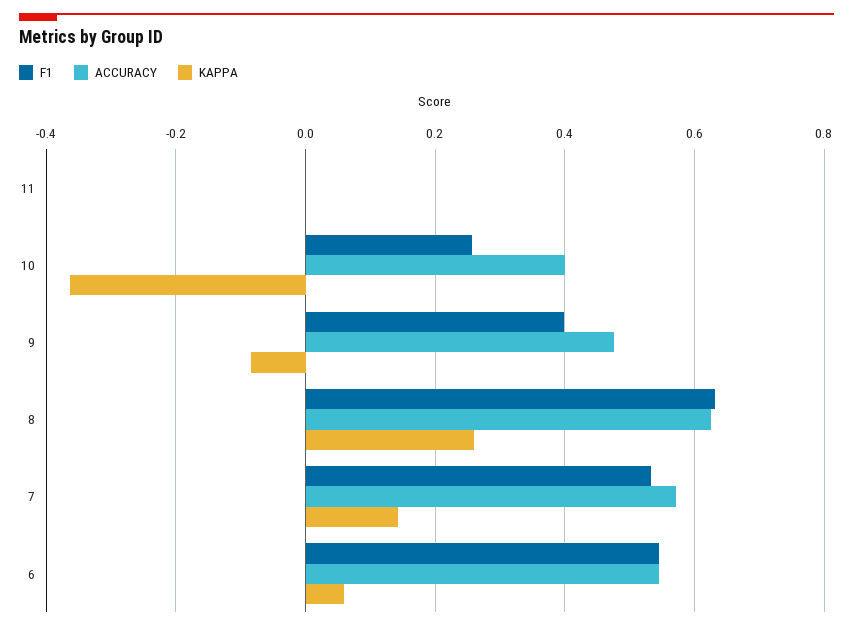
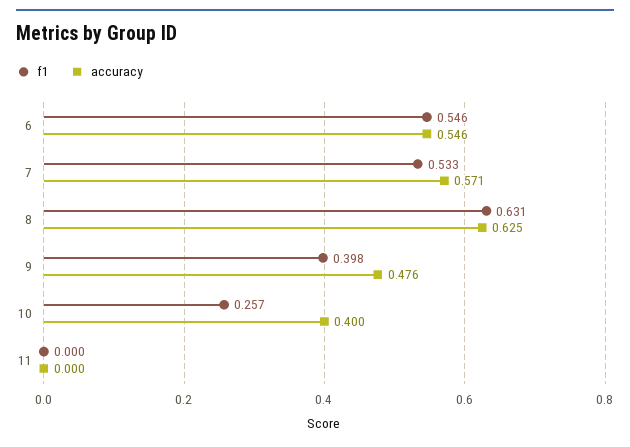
  {
    "F1": {
      "11": 0,
      "10": 0.257,
      "9": 0.398,
      "8": 0.631,
      "7": 0.533,
      "6": 0.546
    },
    "ACCURACY": {
      "11": 0,
      "10": 0.4,
      "9": 0.476,
      "8": 0.625,
      "7": 0.571,
      "6": 0.546
-   },
+   }
-   "KAPPA": {
-     "11": 0,
-     "10": -0.36,
-     "9": -0.08,
-     "8": 0.26,
-     "7": 0.14,
-     "6": 0.06
-   }
  }

